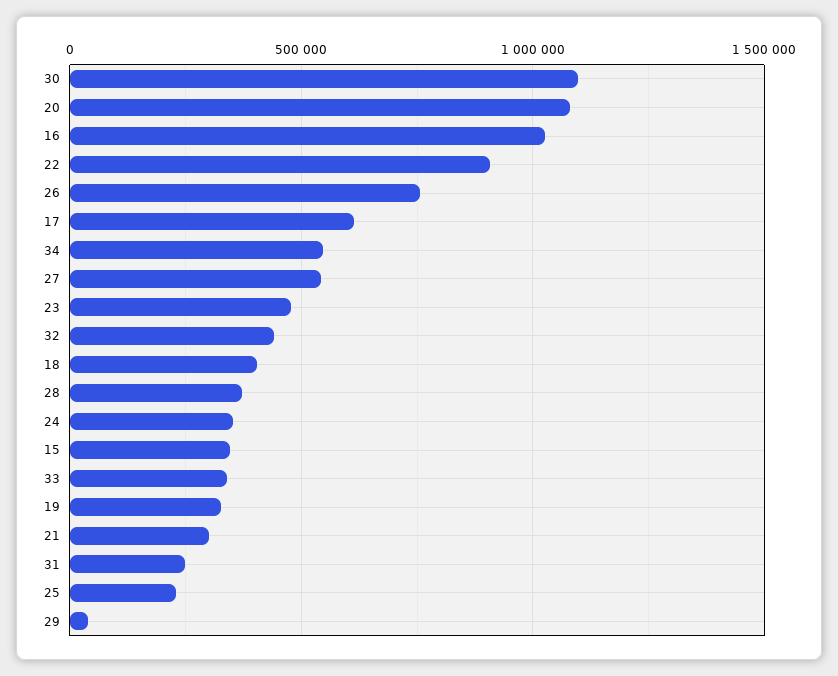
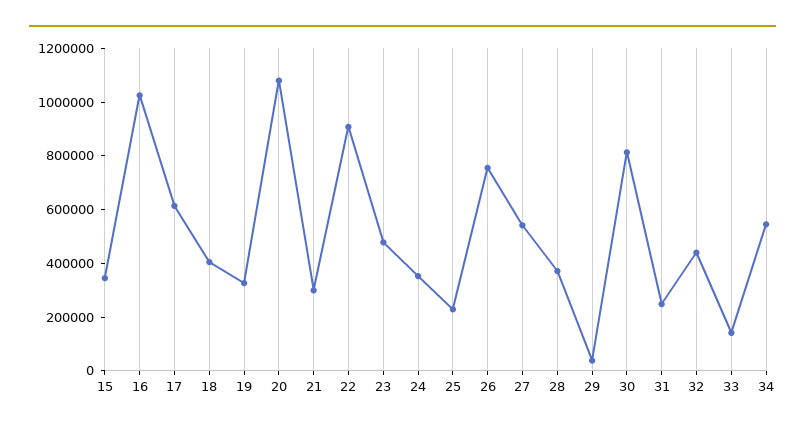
  {
-   "30": 1100000,
+   "30": 800000,
    "20": 1100000,
    "16": 1050000,
    "22": 900000,
    "26": 750000,
    "17": 600000,
    "34": 550000,
    "27": 550000,
    "23": 500000,
    "32": 450000,
    "18": 400000,
    "28": 350000,
    "24": 350000,
    "15": 350000,
-   "33": 350000,
+   "33": 150000,
    "19": 350000,
    "21": 300000,
    "31": 250000,
    "25": 250000,
    "29": 50000
  }

